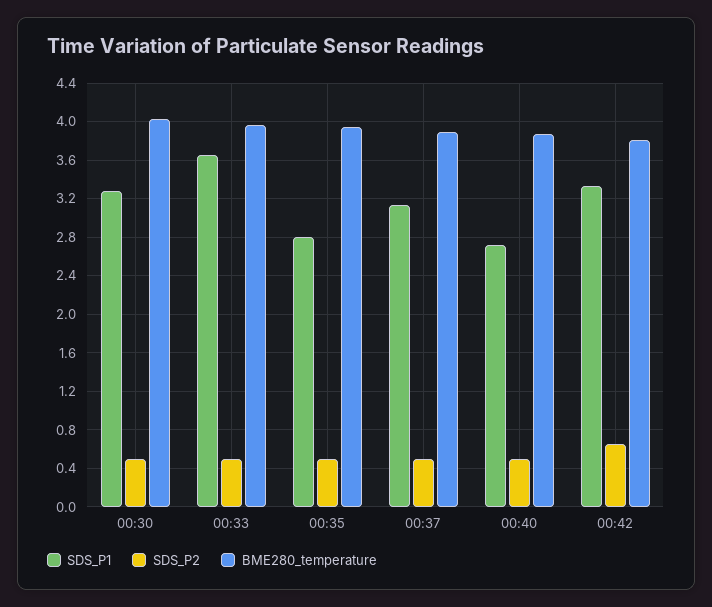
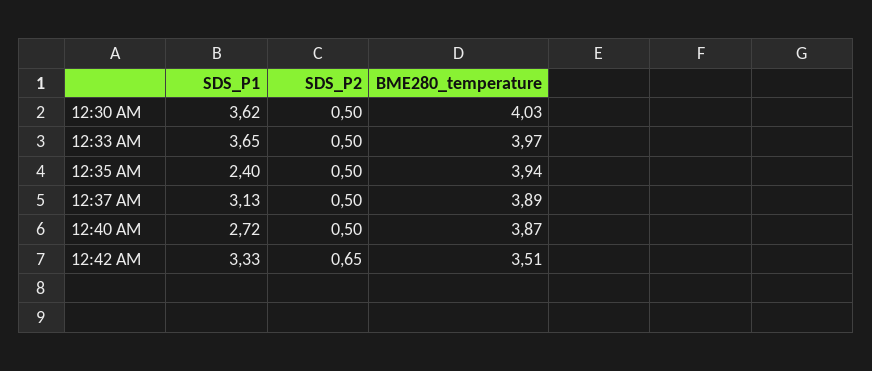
  {
    "SDS_P1": {
-     "00:30": 3.3,
+     "00:30": 3.62,
      "00:33": 3.65,
-     "00:35": 2.8,
+     "00:35": 2.4,
      "00:37": 3.13,
      "00:40": 2.72,
      "00:42": 3.33
    },
    "SDS_P2": {
      "00:30": 0.5,
      "00:33": 0.5,
      "00:35": 0.5,
      "00:37": 0.5,
      "00:40": 0.5,
      "00:42": 0.65
    },
    "BME280_temperature": {
      "00:30": 4.03,
      "00:33": 3.97,
      "00:35": 3.94,
      "00:37": 3.89,
      "00:40": 3.87,
-     "00:42": 3.8
+     "00:42": 3.51
    }
  }

